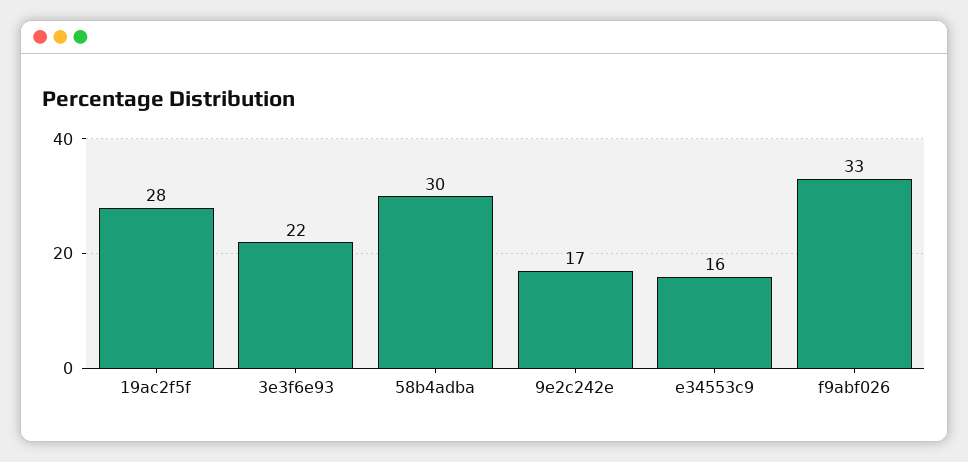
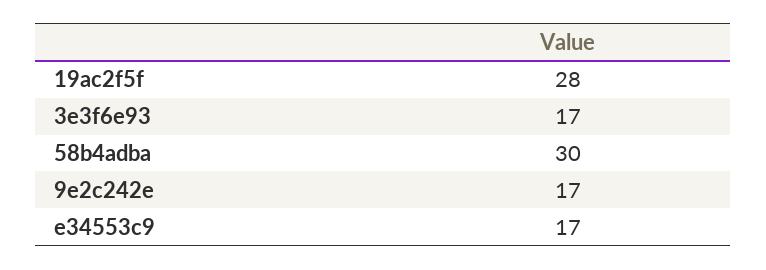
  {
    "19ac2f5f": 28,
-   "3e3f6e93": 22,
+   "3e3f6e93": 17,
    "58b4adba": 30,
    "9e2c242e": 17,
-   "e34553c9": 16,
+   "e34553c9": 17
-   "f9abf026": 33
  }

